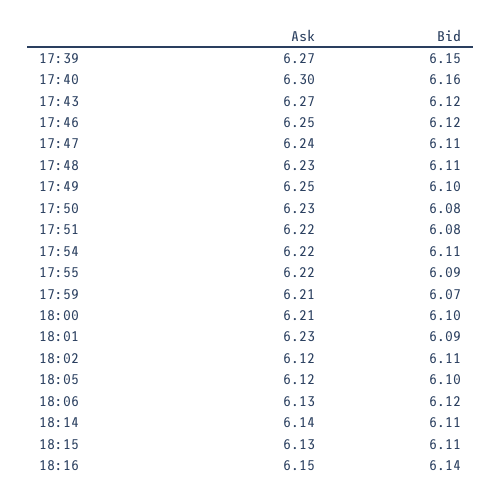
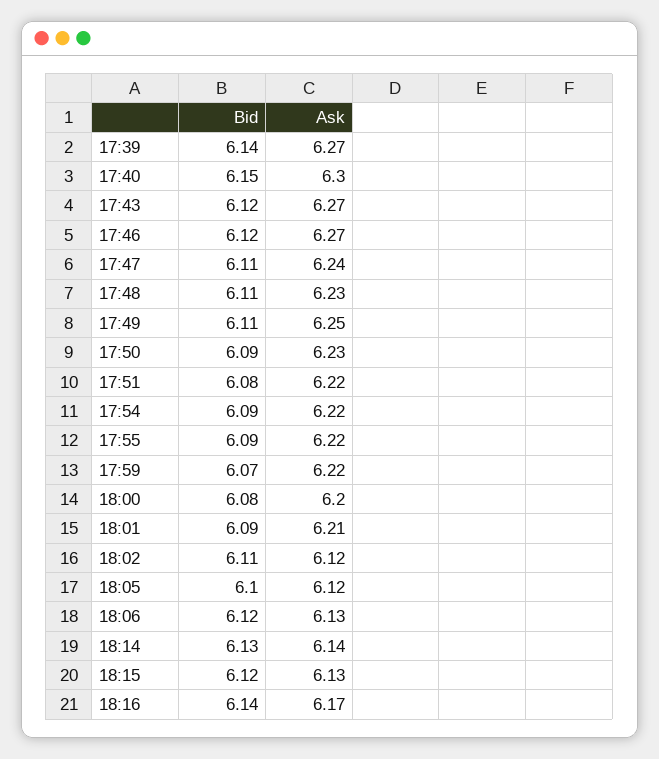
  {
    "Ask": {
      "17:39": 6.27,
      "17:40": 6.3,
      "17:43": 6.27,
-     "17:46": 6.25,
+     "17:46": 6.27,
      "17:47": 6.24,
      "17:48": 6.23,
      "17:49": 6.25,
      "17:50": 6.23,
      "17:51": 6.22,
      "17:54": 6.22,
      "17:55": 6.22,
-     "17:59": 6.21,
+     "17:59": 6.22,
-     "18:00": 6.21,
+     "18:00": 6.2,
-     "18:01": 6.23,
+     "18:01": 6.21,
      "18:02": 6.12,
      "18:05": 6.12,
      "18:06": 6.13,
      "18:14": 6.14,
      "18:15": 6.13,
-     "18:16": 6.15
+     "18:16": 6.17
    },
    "Bid": {
-     "17:39": 6.15,
+     "17:39": 6.14,
-     "17:40": 6.16,
+     "17:40": 6.15,
      "17:43": 6.12,
      "17:46": 6.12,
      "17:47": 6.11,
      "17:48": 6.11,
-     "17:49": 6.1,
+     "17:49": 6.11,
-     "17:50": 6.08,
+     "17:50": 6.09,
      "17:51": 6.08,
-     "17:54": 6.11,
+     "17:54": 6.09,
      "17:55": 6.09,
      "17:59": 6.07,
-     "18:00": 6.1,
+     "18:00": 6.08,
      "18:01": 6.09,
      "18:02": 6.11,
      "18:05": 6.1,
      "18:06": 6.12,
-     "18:14": 6.11,
+     "18:14": 6.13,
-     "18:15": 6.11,
+     "18:15": 6.12,
      "18:16": 6.14
    }
  }

